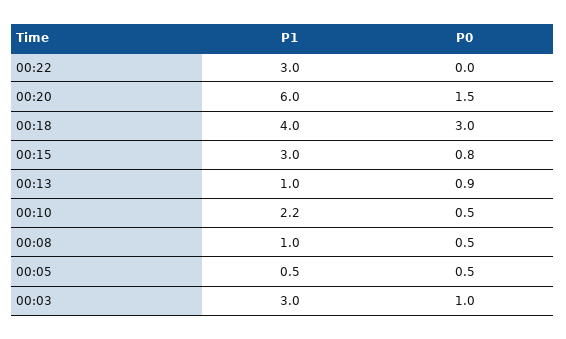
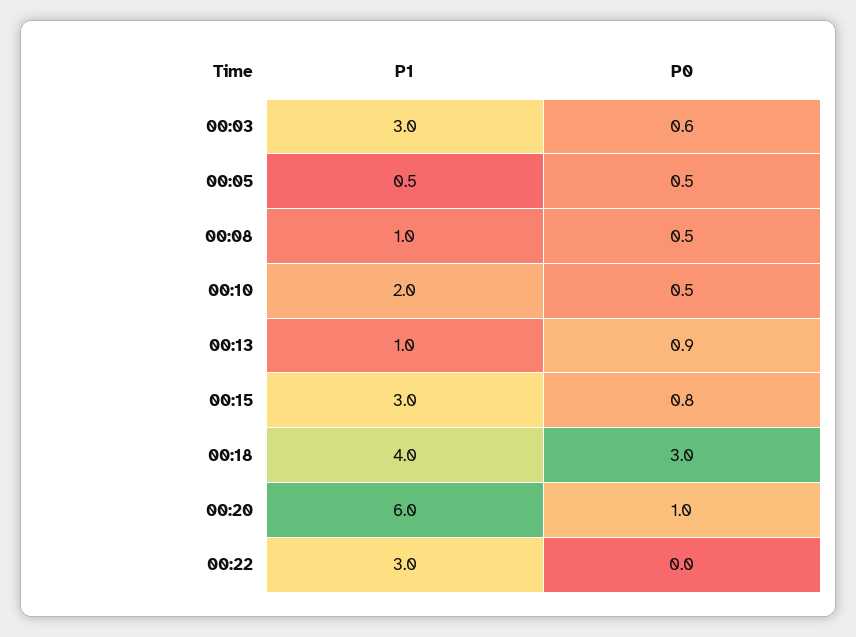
  {
    "P1": {
      "00:22": 3,
      "00:20": 6,
      "00:18": 4,
      "00:15": 3,
      "00:13": 1,
-     "00:10": 2.2,
+     "00:10": 2,
      "00:08": 1,
      "00:05": 0.5,
      "00:03": 3
    },
    "P0": {
      "00:22": 0,
-     "00:20": 1.5,
+     "00:20": 1,
      "00:18": 3,
      "00:15": 0.8,
      "00:13": 0.9,
      "00:10": 0.5,
      "00:08": 0.5,
      "00:05": 0.5,
-     "00:03": 1
+     "00:03": 0.6
    }
  }

